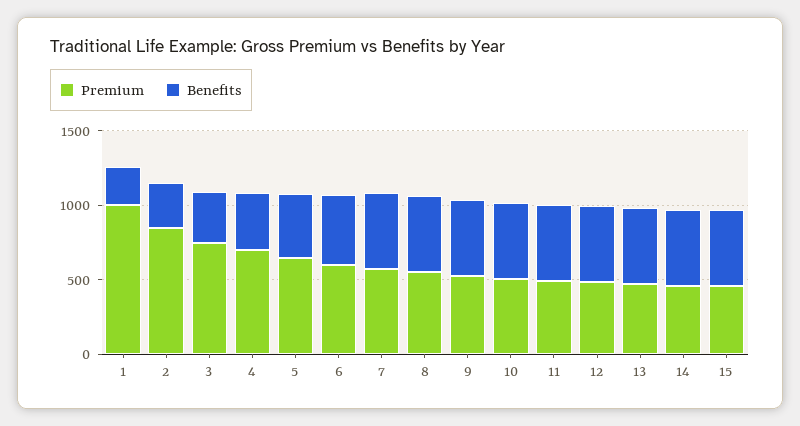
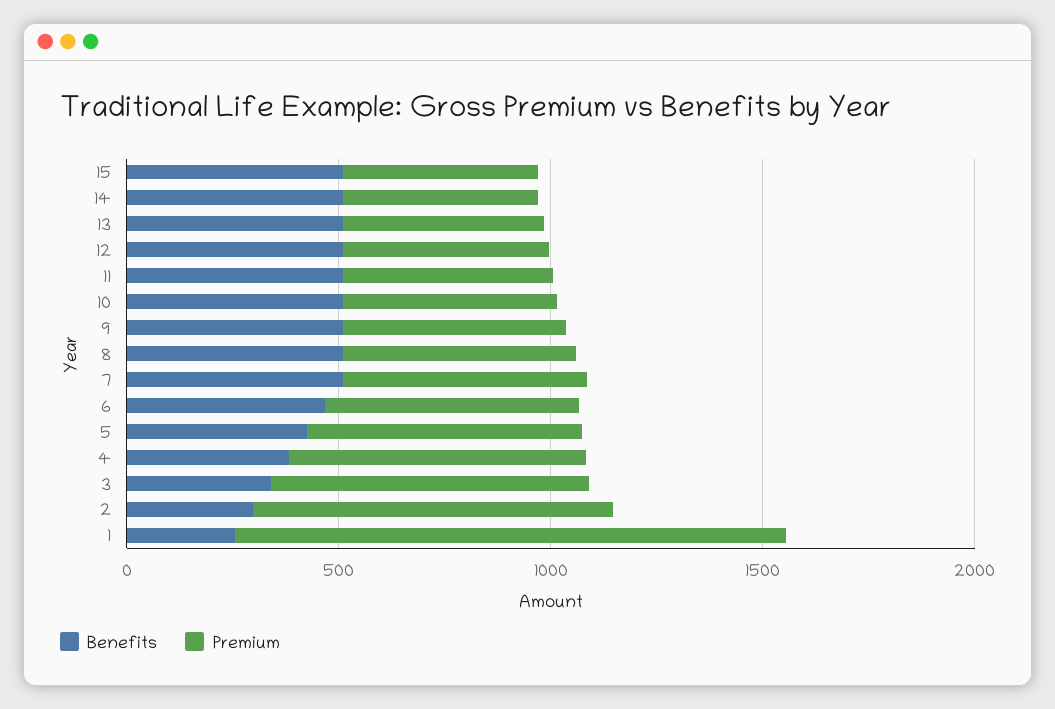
  {
    "Premium": {
-     "1": 1000,
+     "1": 1300,
      "2": 900,
      "3": 800,
      "4": 700,
      "5": 700,
      "6": 600,
      "7": 600,
      "8": 600,
      "9": 500,
      "10": 500,
      "11": 500,
      "12": 500,
      "13": 500,
      "14": 500,
      "15": 500
    },
    "Benefits": {
      "1": 300,
      "2": 300,
      "3": 300,
      "4": 400,
      "5": 400,
      "6": 500,
      "7": 500,
      "8": 500,
      "9": 500,
      "10": 500,
      "11": 500,
      "12": 500,
      "13": 500,
      "14": 500,
      "15": 500
    }
  }

